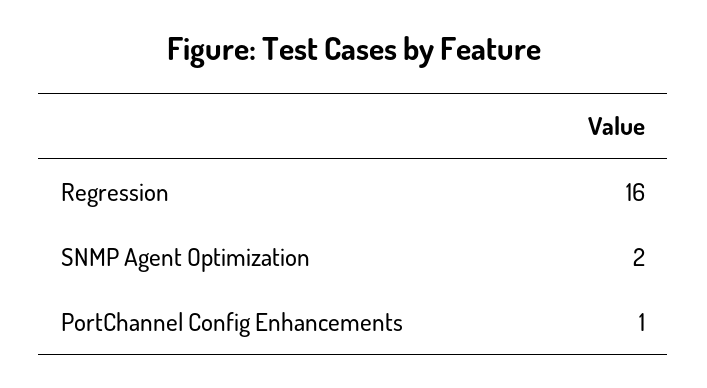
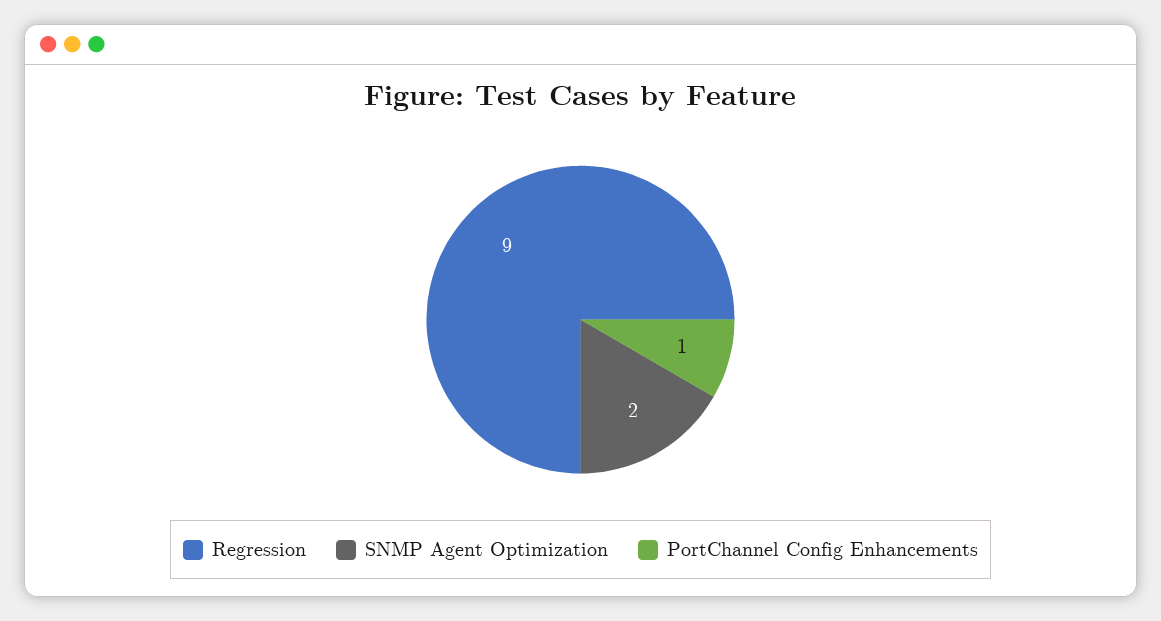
  {
-   "Regression": 16,
+   "Regression": 9,
    "SNMP Agent Optimization": 2,
    "PortChannel Config Enhancements": 1
  }

